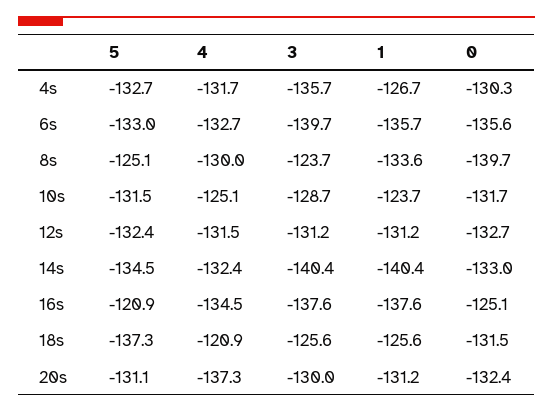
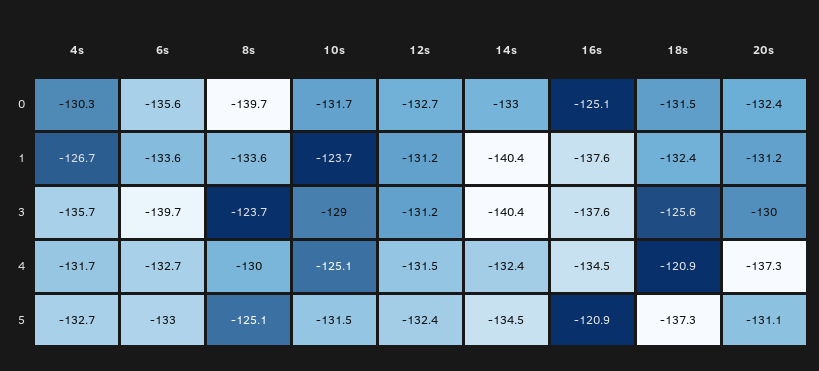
  {
    "5": {
      "4s": -132.7,
      "6s": -133,
      "8s": -125.1,
      "10s": -131.5,
      "12s": -132.4,
      "14s": -134.5,
      "16s": -120.9,
      "18s": -137.3,
      "20s": -131.1
    },
    "4": {
      "4s": -131.7,
      "6s": -132.7,
      "8s": -130,
      "10s": -125.1,
      "12s": -131.5,
      "14s": -132.4,
      "16s": -134.5,
      "18s": -120.9,
      "20s": -137.3
    },
    "3": {
      "4s": -135.7,
      "6s": -139.7,
      "8s": -123.7,
-     "10s": -128.7,
+     "10s": -129,
      "12s": -131.2,
      "14s": -140.4,
      "16s": -137.6,
      "18s": -125.6,
      "20s": -130
    },
    "1": {
      "4s": -126.7,
-     "6s": -135.7,
+     "6s": -133.6,
      "8s": -133.6,
      "10s": -123.7,
      "12s": -131.2,
      "14s": -140.4,
      "16s": -137.6,
-     "18s": -125.6,
+     "18s": -132.4,
      "20s": -131.2
    },
    "0": {
      "4s": -130.3,
      "6s": -135.6,
      "8s": -139.7,
      "10s": -131.7,
      "12s": -132.7,
      "14s": -133,
      "16s": -125.1,
      "18s": -131.5,
      "20s": -132.4
    }
  }

